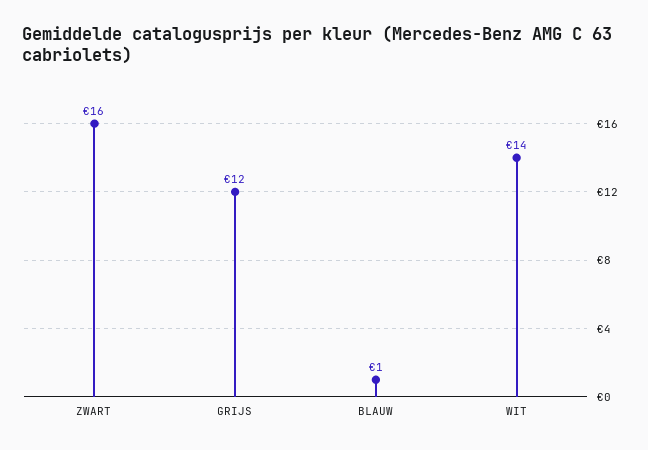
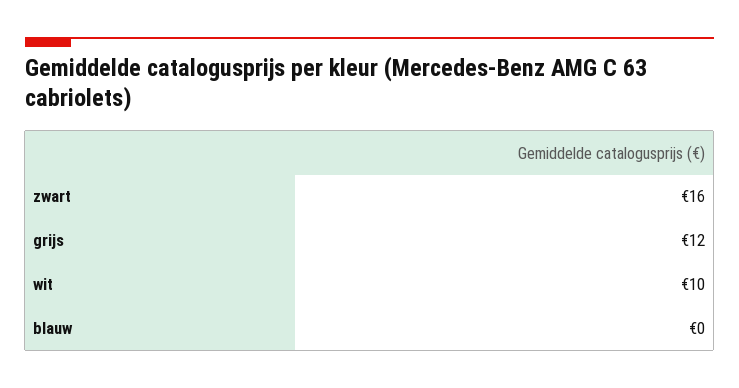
  {
    "ZWART": 16,
    "GRIJS": 12,
-   "BLAUW": 1,
+   "BLAUW": 0,
-   "WIT": 14
+   "WIT": 10
  }

